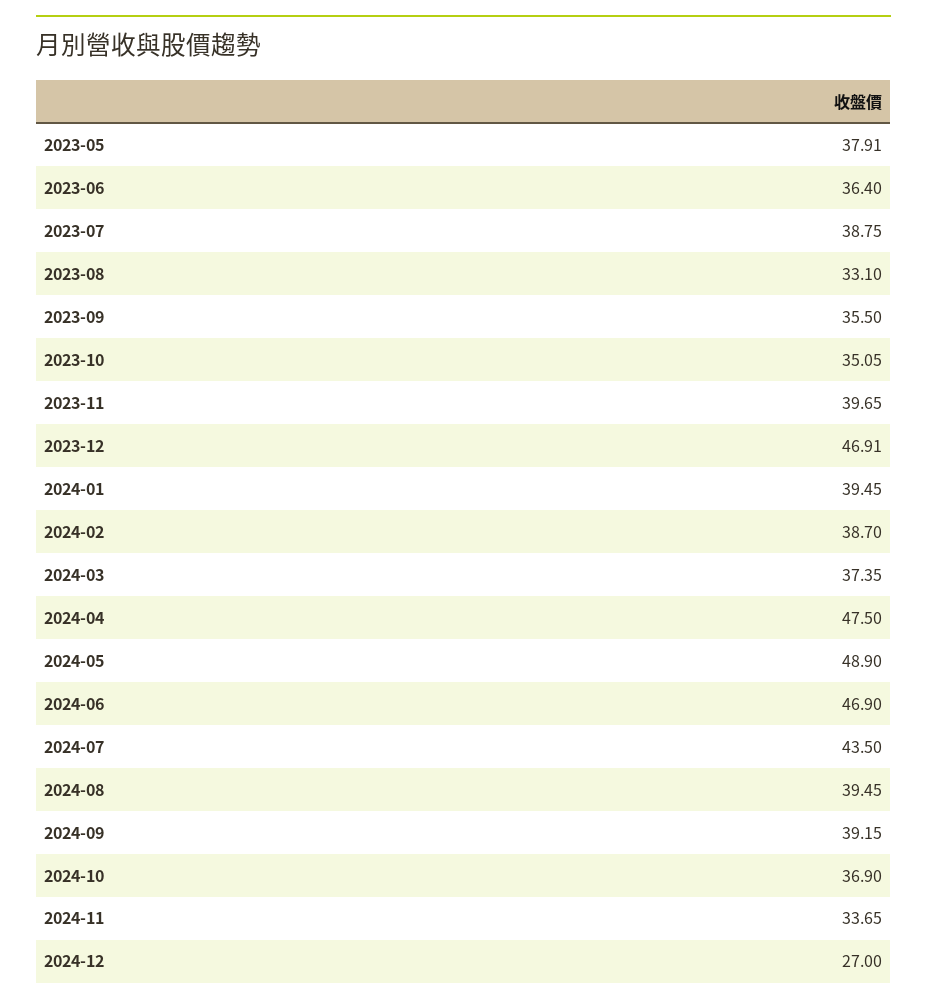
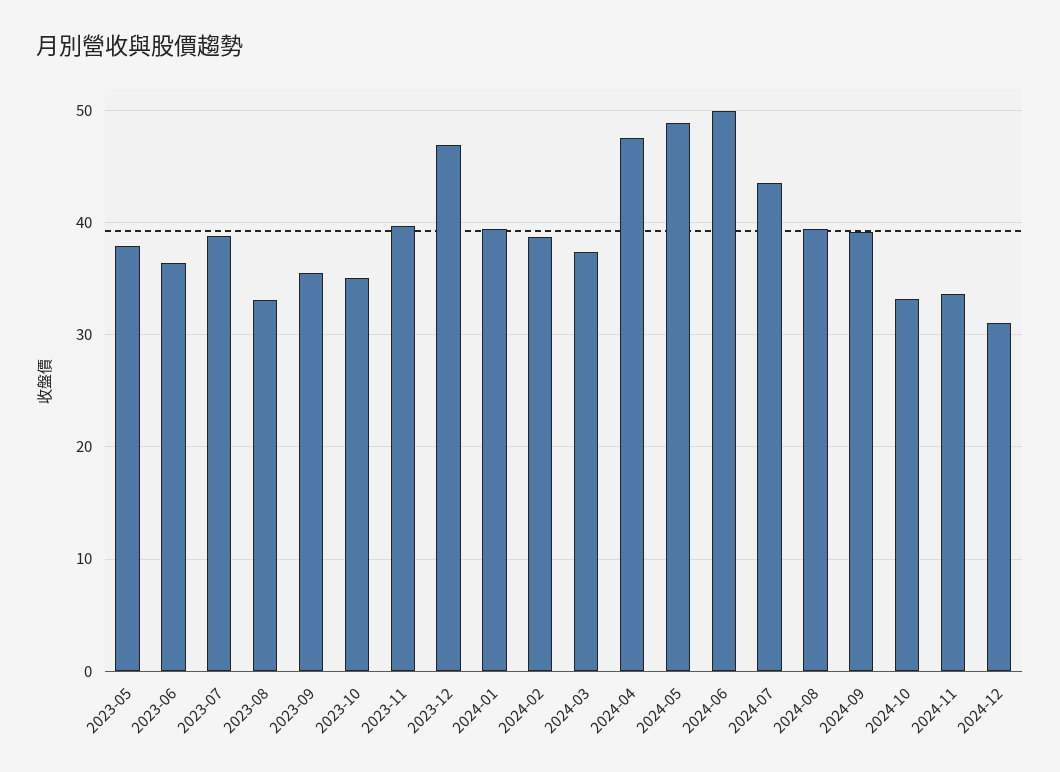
  {
    "2023-05": 37.91,
    "2023-06": 36.4,
    "2023-07": 38.75,
    "2023-08": 33.1,
    "2023-09": 35.5,
    "2023-10": 35.05,
    "2023-11": 39.65,
    "2023-12": 46.91,
    "2024-01": 39.45,
    "2024-02": 38.7,
    "2024-03": 37.35,
    "2024-04": 47.5,
    "2024-05": 48.9,
-   "2024-06": 46.9,
+   "2024-06": 50,
    "2024-07": 43.5,
    "2024-08": 39.45,
    "2024-09": 39.15,
-   "2024-10": 36.9,
+   "2024-10": 33,
    "2024-11": 33.65,
-   "2024-12": 27
+   "2024-12": 31
  }

